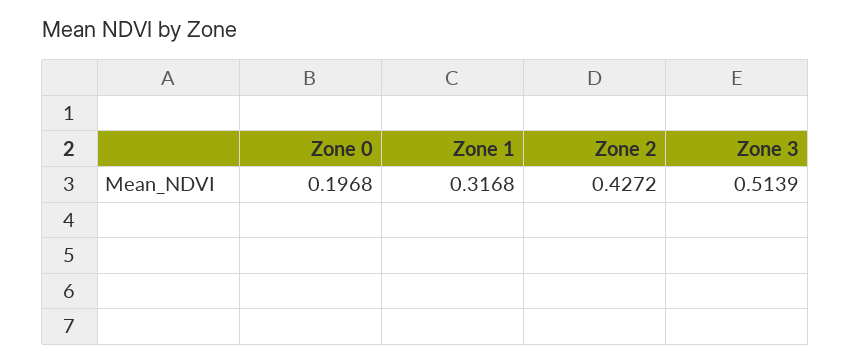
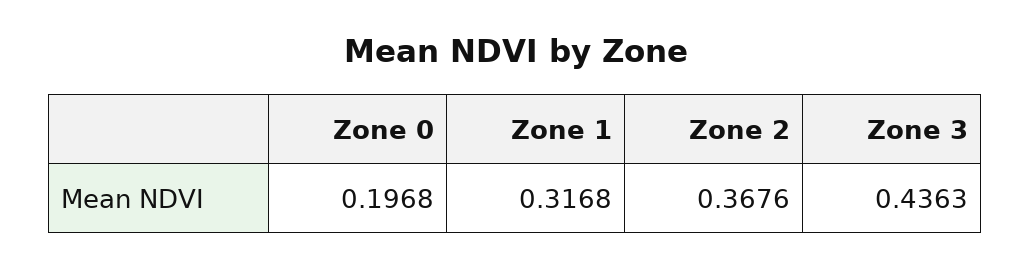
  {
    "Zone 0": 0.1968,
    "Zone 1": 0.3168,
-   "Zone 2": 0.4272,
+   "Zone 2": 0.3676,
-   "Zone 3": 0.5139
+   "Zone 3": 0.4363
  }

